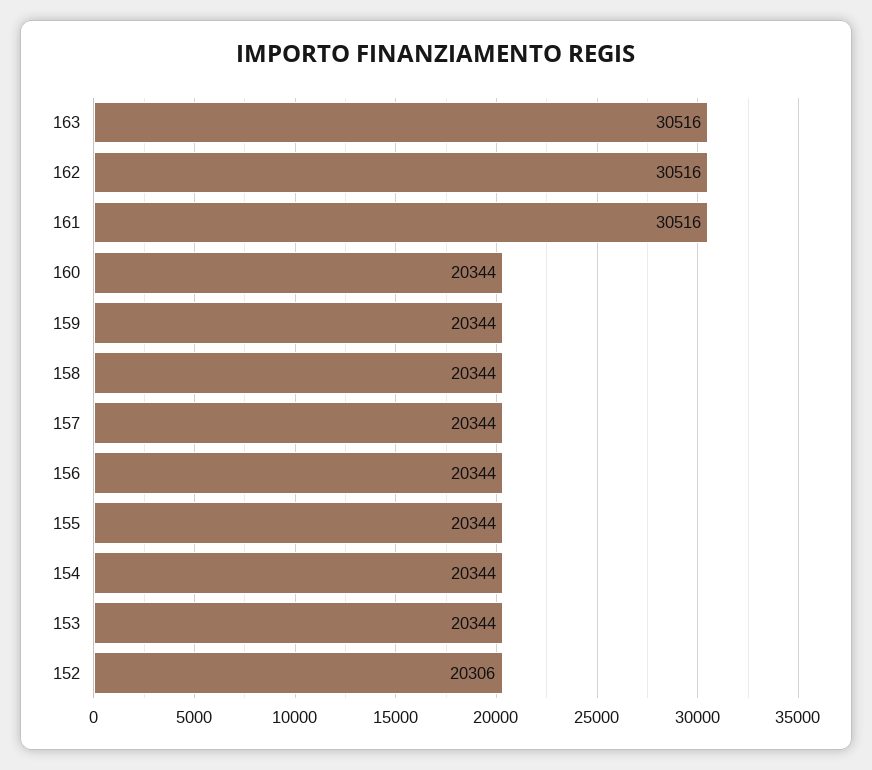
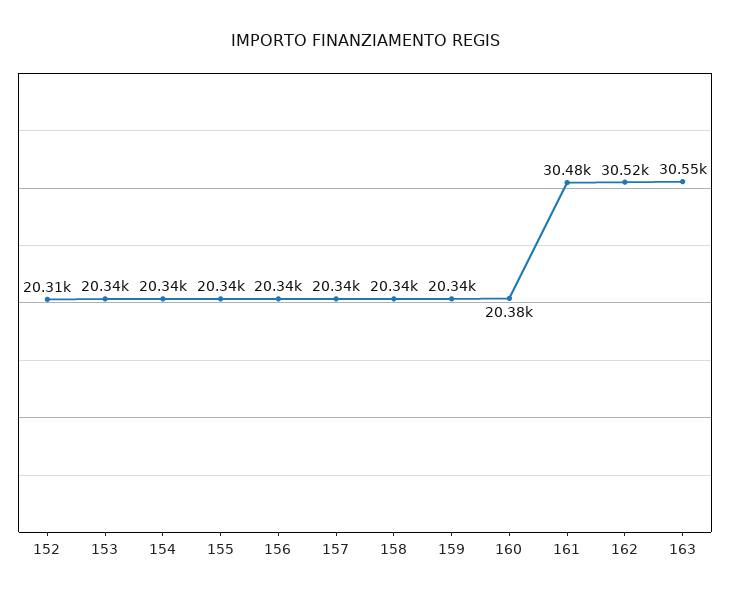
  {
-   "163": 30516,
+   "163": 30550,
    "162": 30516,
-   "161": 30516,
+   "161": 30480,
-   "160": 20344,
+   "160": 20380,
    "159": 20344,
    "158": 20344,
    "157": 20344,
    "156": 20344,
    "155": 20344,
    "154": 20344,
    "153": 20344,
    "152": 20306
  }

